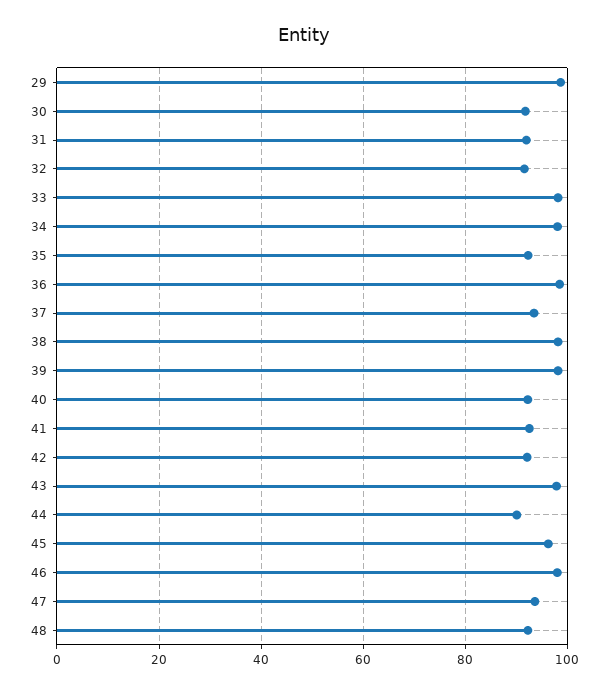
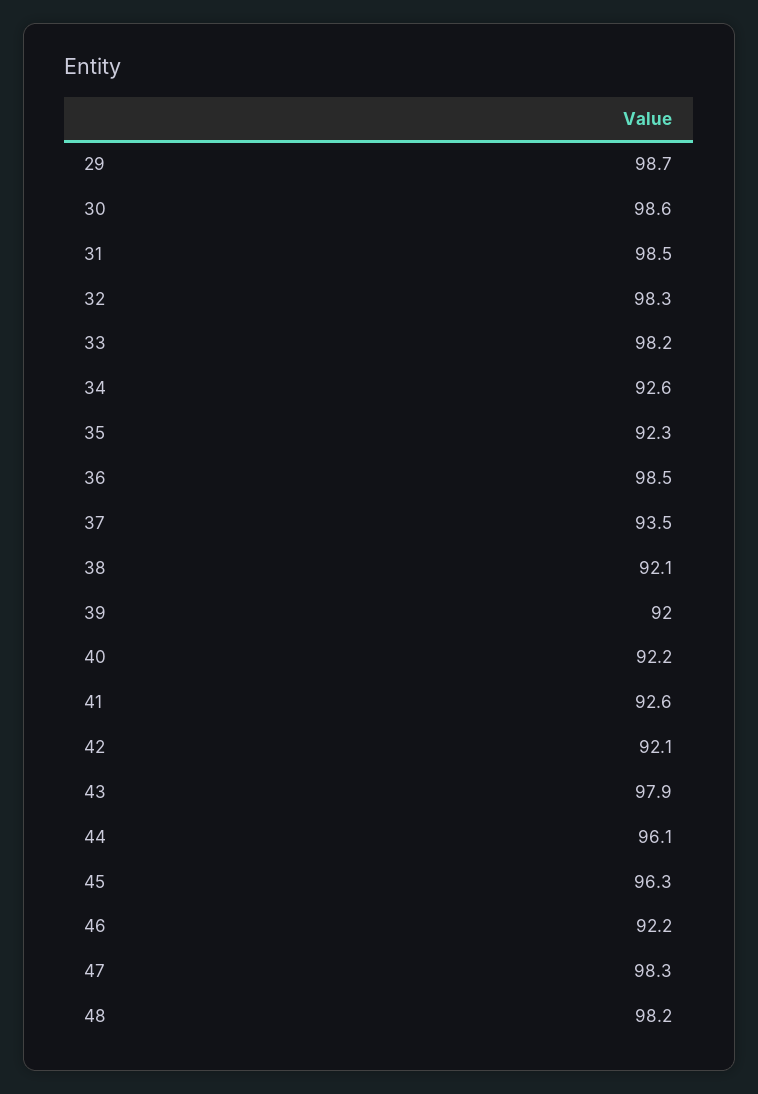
  {
    "29": 98.7,
-   "30": 92,
+   "30": 98.6,
-   "31": 92,
+   "31": 98.5,
-   "32": 92,
+   "32": 98.3,
    "33": 98.2,
-   "34": 98,
+   "34": 92.6,
    "35": 92.3,
    "36": 98.5,
    "37": 93.5,
-   "38": 98,
+   "38": 92.1,
-   "39": 98,
+   "39": 92,
    "40": 92.2,
    "41": 92.6,
    "42": 92.1,
    "43": 97.9,
-   "44": 90,
+   "44": 96.1,
    "45": 96.3,
-   "46": 98,
+   "46": 92.2,
-   "47": 94,
+   "47": 98.3,
-   "48": 92
+   "48": 98.2
  }

